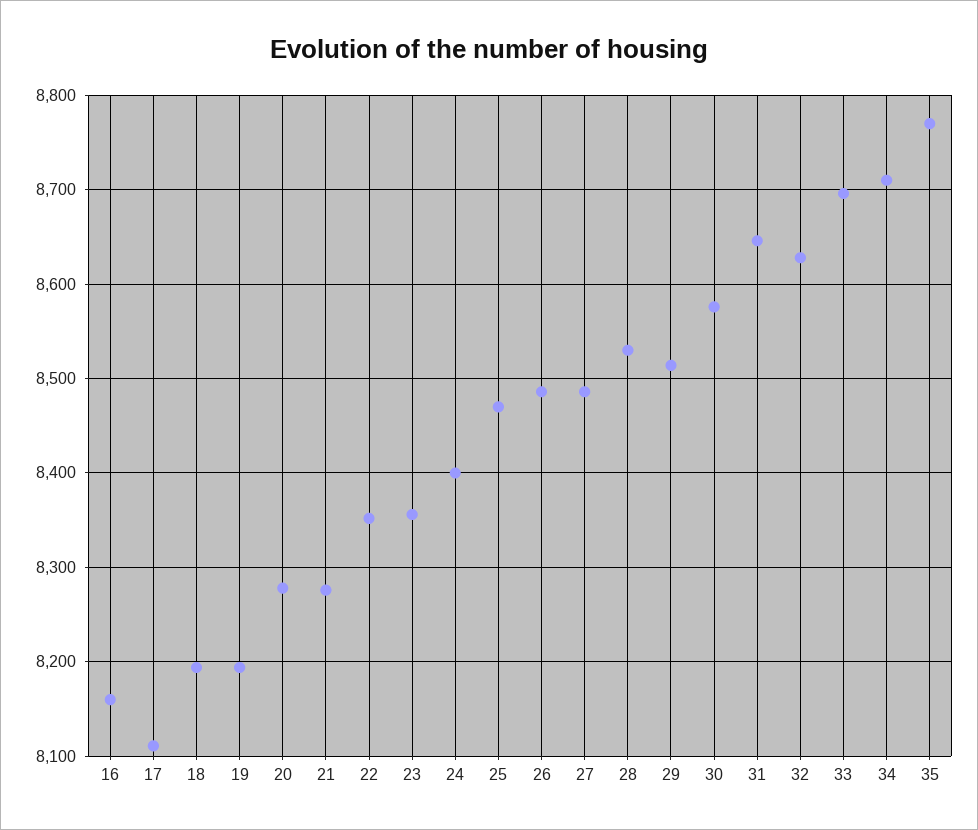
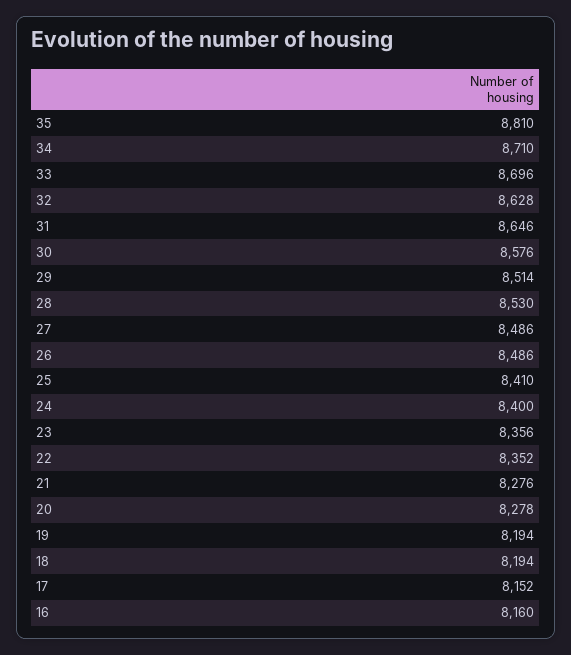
  {
    "16": 8160,
-   "17": 8110,
+   "17": 8152,
    "18": 8194,
    "19": 8194,
    "20": 8278,
    "21": 8276,
    "22": 8352,
    "23": 8356,
    "24": 8400,
-   "25": 8470,
+   "25": 8410,
    "26": 8486,
    "27": 8486,
    "28": 8530,
    "29": 8514,
    "30": 8576,
    "31": 8646,
    "32": 8628,
    "33": 8696,
    "34": 8710,
-   "35": 8770
+   "35": 8810
  }

